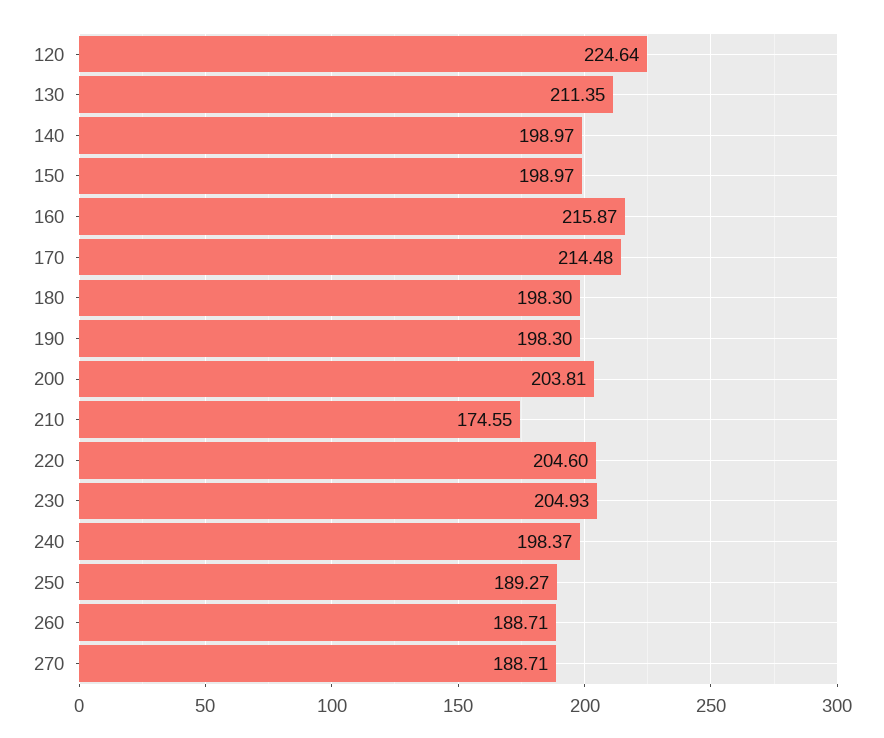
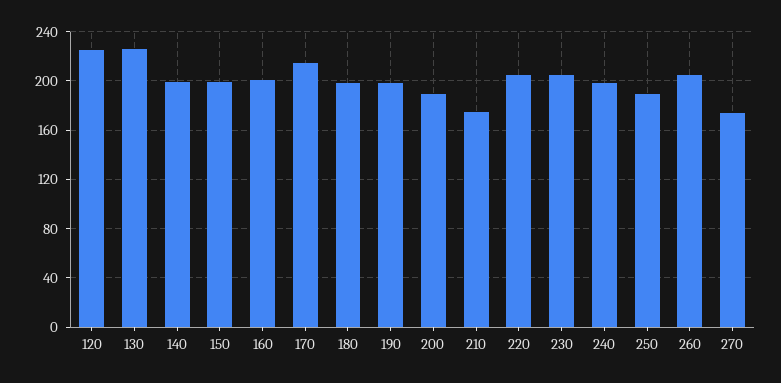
  {
    "120": 224.64,
-   "130": 211.35,
+   "130": 225,
    "140": 198.97,
    "150": 198.97,
-   "160": 215.87,
+   "160": 200,
    "170": 214.48,
    "180": 198.3,
    "190": 198.3,
-   "200": 203.81,
+   "200": 190,
    "210": 174.55,
    "220": 204.6,
    "230": 204.93,
    "240": 198.37,
    "250": 189.27,
-   "260": 188.71,
+   "260": 205,
-   "270": 188.71
+   "270": 175
  }

